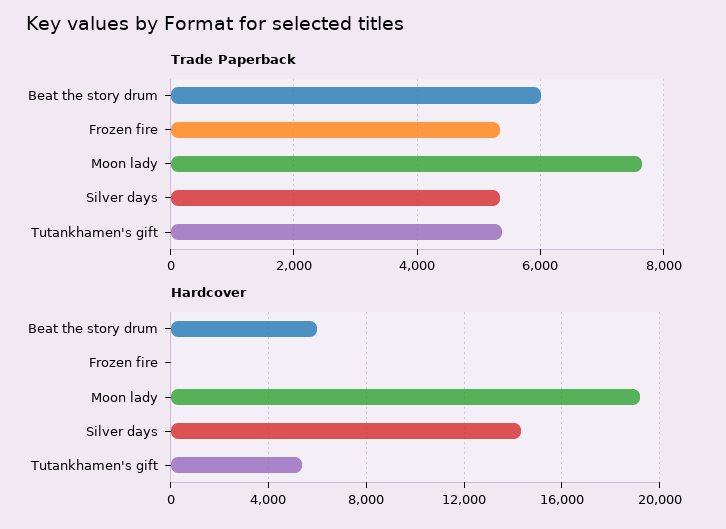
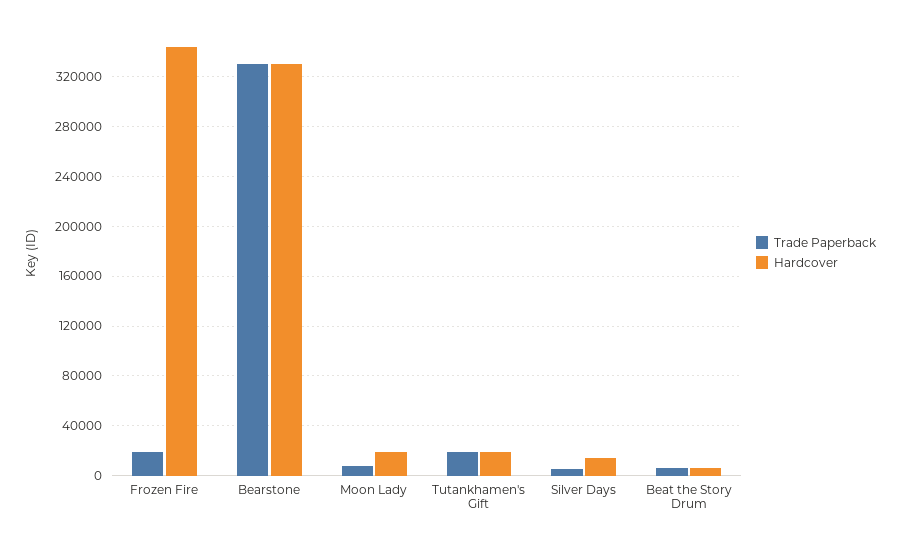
  {
    "Trade Paperback": {
      "Beat the story drum": 6000,
-     "Frozen fire": 5400,
+     "Frozen fire": 20000,
      "Moon lady": 7600,
      "Silver days": 5400,
-     "Tutankhamen's gift": 5400
+     "Tutankhamen's gift": 20000,
+     "Bearstone": 330000
    },
    "Hardcover": {
      "Beat the story drum": 6000,
-     "Frozen fire": 0,
+     "Frozen fire": 345000,
      "Moon lady": 19000,
      "Silver days": 14500,
-     "Tutankhamen's gift": 5500
+     "Tutankhamen's gift": 20000,
+     "Bearstone": 330000
    }
  }

